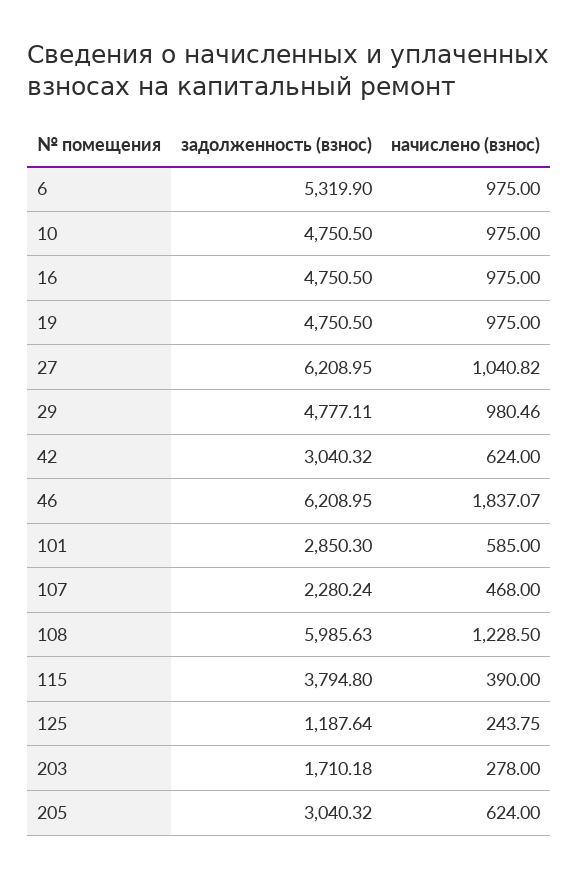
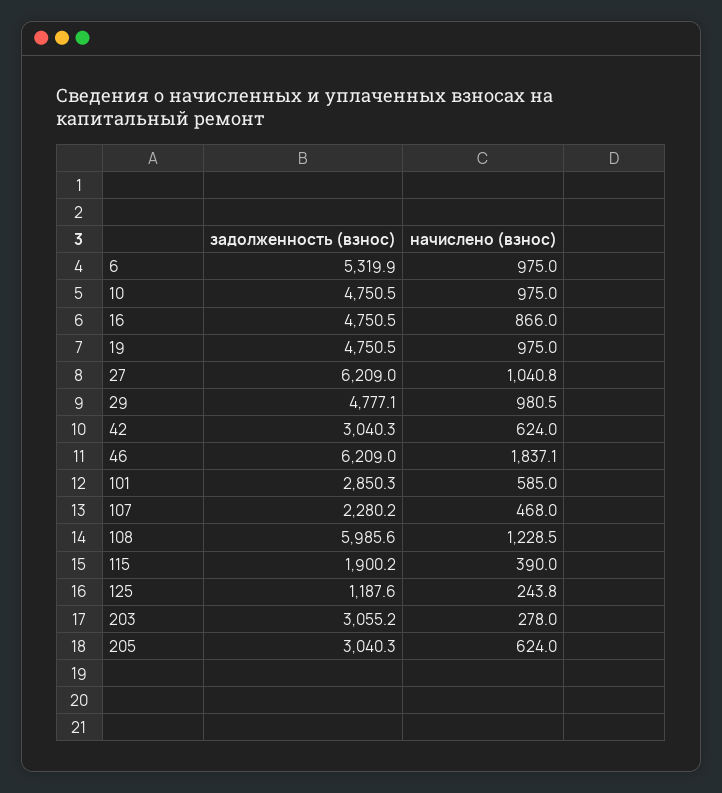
  {
    "задолженность (взнос)": {
      "6": 5319.9,
      "10": 4750.5,
      "16": 4750.5,
      "19": 4750.5,
      "27": 6208.95,
      "29": 4777.11,
      "42": 3040.32,
      "46": 6208.95,
      "101": 2850.3,
      "107": 2280.24,
      "108": 5985.63,
-     "115": 3794.8,
+     "115": 1900.2,
      "125": 1187.64,
-     "203": 1710.18,
+     "203": 3055.2,
      "205": 3040.32
    },
    "начислено (взнос)": {
      "6": 975,
      "10": 975,
-     "16": 975,
+     "16": 866,
      "19": 975,
      "27": 1040.82,
      "29": 980.46,
      "42": 624,
      "46": 1837.07,
      "101": 585,
      "107": 468,
      "108": 1228.5,
      "115": 390,
      "125": 243.75,
      "203": 278,
      "205": 624
    }
  }

